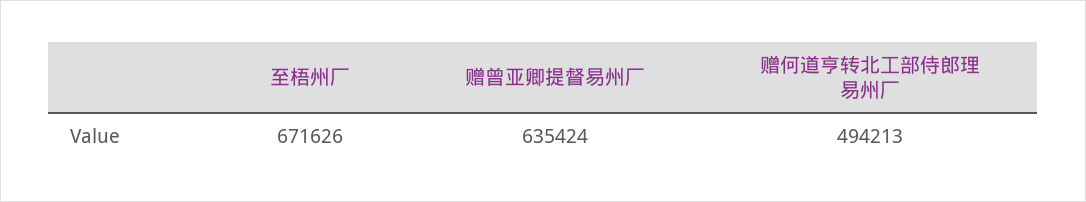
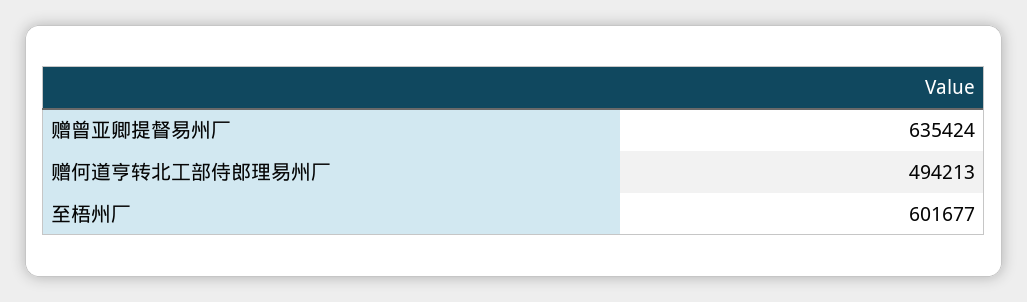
  {
-   "至梧州厂": 671626,
+   "至梧州厂": 601677,
    "赠曾亚卿提督易州厂": 635424,
    "赠何道亨转北工部侍郎理易州厂": 494213
  }

